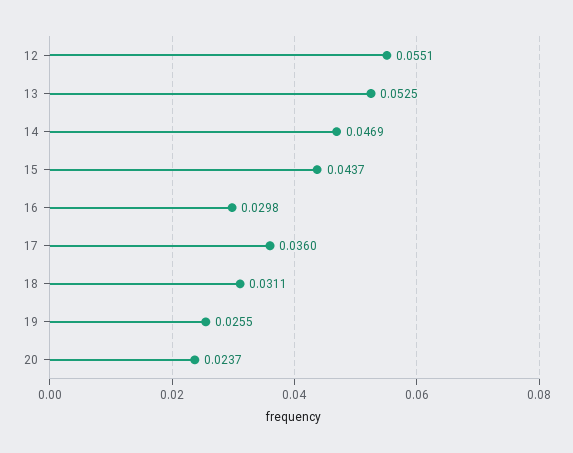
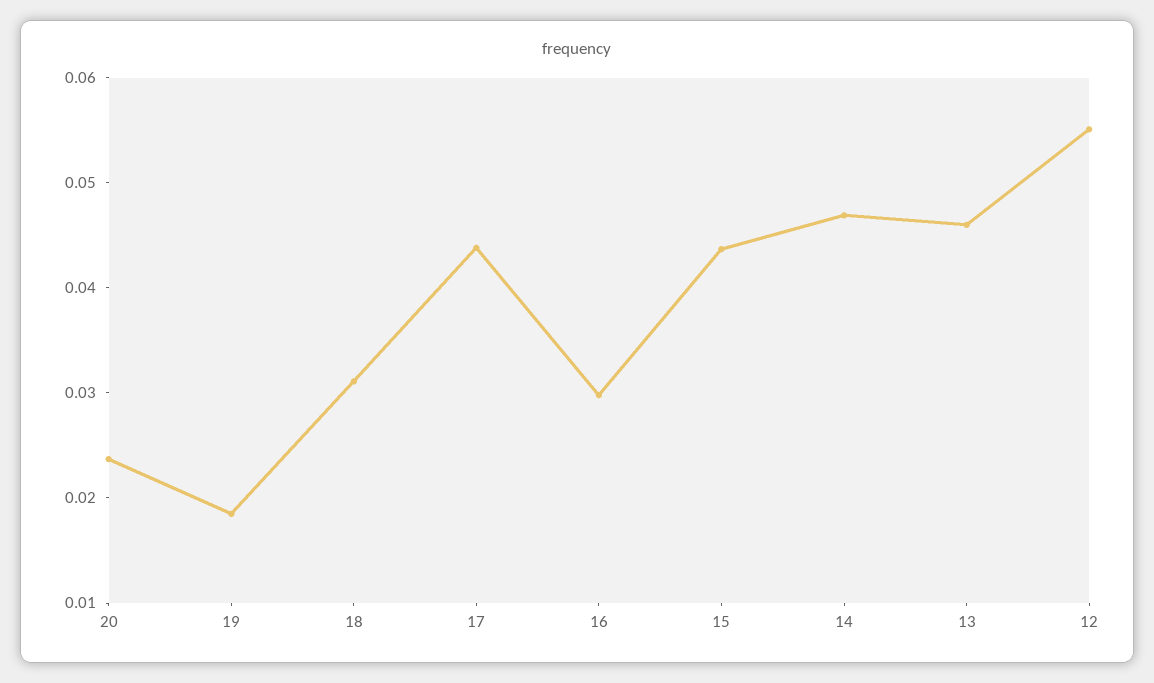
  {
    "12": 0.0551,
-   "13": 0.0525,
+   "13": 0.046,
    "14": 0.0469,
    "15": 0.0437,
    "16": 0.0298,
-   "17": 0.036,
+   "17": 0.044,
    "18": 0.0311,
-   "19": 0.0255,
+   "19": 0.018,
    "20": 0.0237
  }

